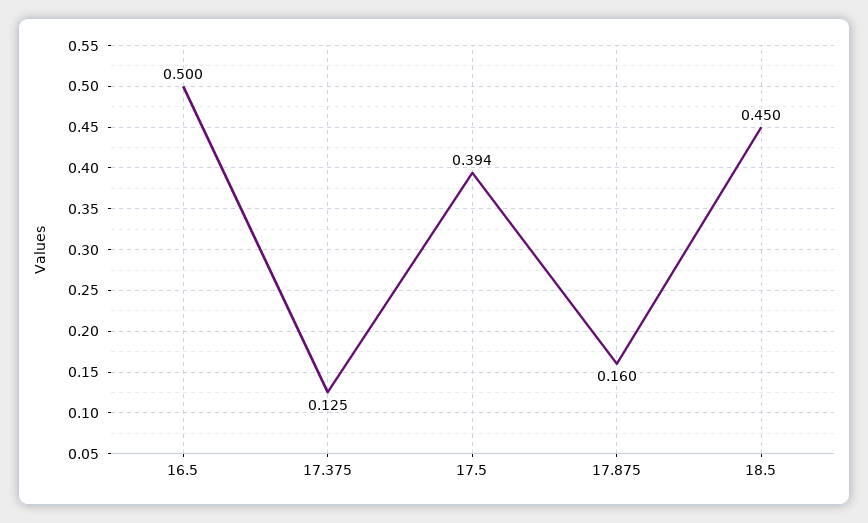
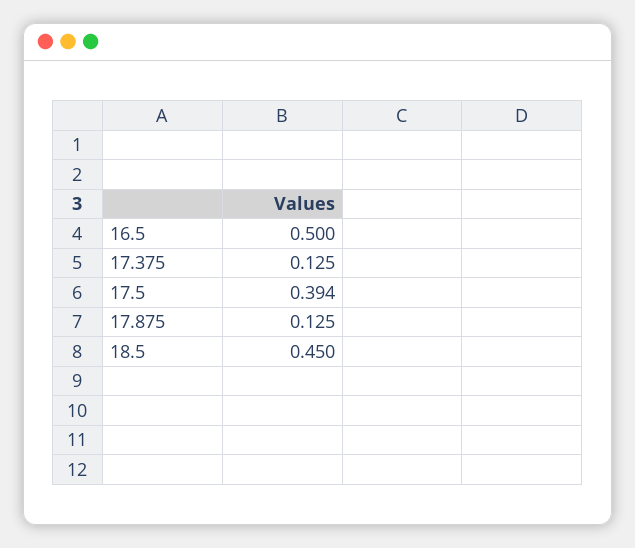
  {
    "16.5": 0.5,
    "17.375": 0.125,
    "17.5": 0.394,
-   "17.875": 0.16,
+   "17.875": 0.125,
    "18.5": 0.45
  }

